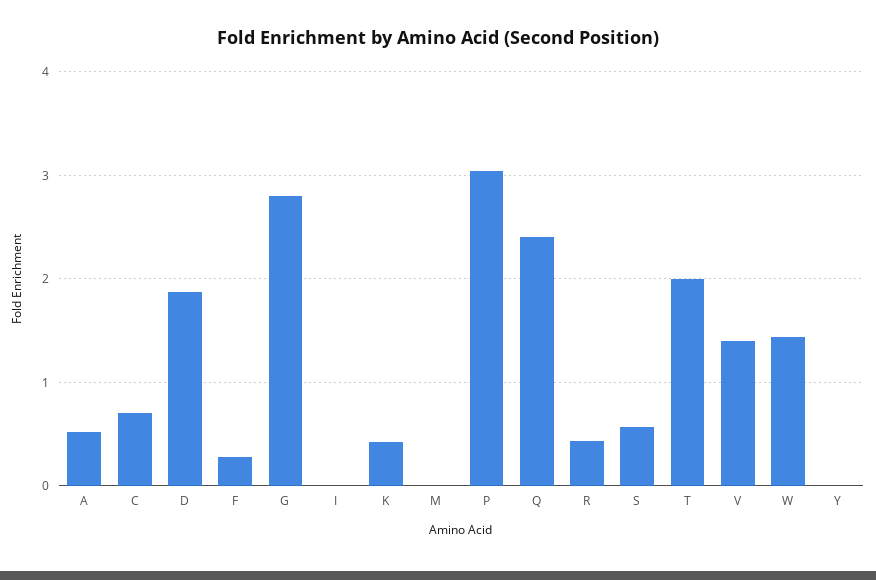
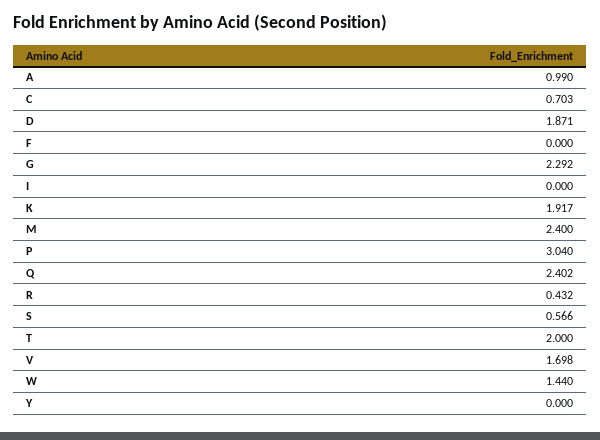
  {
-   "A": 0.5,
+   "A": 0.99,
    "C": 0.703,
    "D": 1.871,
-   "F": 0.3,
+   "F": 0,
-   "G": 2.8,
+   "G": 2.292,
    "I": 0,
-   "K": 0.4,
+   "K": 1.917,
-   "M": 0,
+   "M": 2.4,
    "P": 3.04,
    "Q": 2.402,
    "R": 0.432,
    "S": 0.566,
    "T": 2,
-   "V": 1.4,
+   "V": 1.698,
    "W": 1.44,
    "Y": 0
  }

